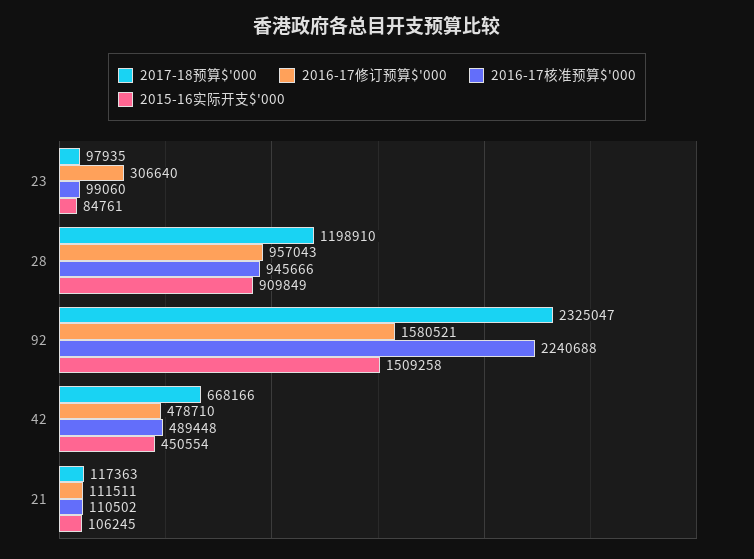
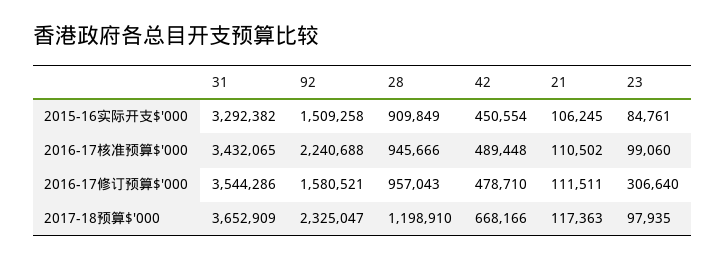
  {
    "2017-18预算$'000": {
      "23": 97935,
      "28": 1198910,
      "92": 2325047,
      "42": 668166,
-     "21": 117363
+     "21": 117363,
+     "31": 3652909
    },
    "2016-17修订预算$'000": {
      "23": 306640,
      "28": 957043,
      "92": 1580521,
      "42": 478710,
-     "21": 111511
+     "21": 111511,
+     "31": 3544286
    },
    "2016-17核准预算$'000": {
      "23": 99060,
      "28": 945666,
      "92": 2240688,
      "42": 489448,
-     "21": 110502
+     "21": 110502,
+     "31": 3432065
    },
    "2015-16实际开支$'000": {
      "23": 84761,
      "28": 909849,
      "92": 1509258,
      "42": 450554,
-     "21": 106245
+     "21": 106245,
+     "31": 3292382
    }
  }

